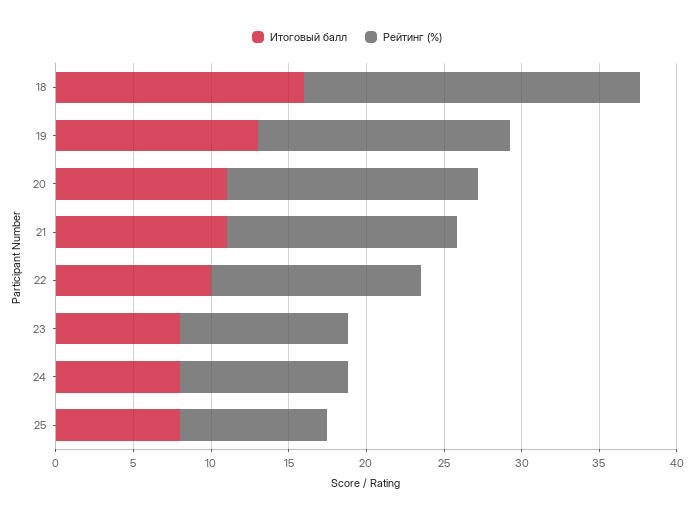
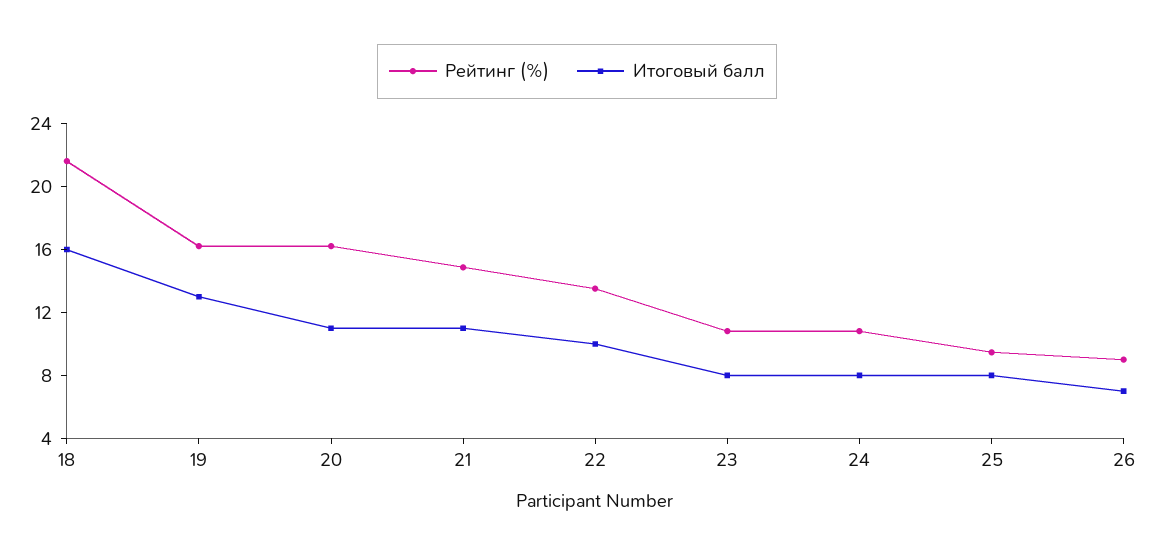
  {
    "Итоговый балл": {
      "18": 16,
      "19": 13,
      "20": 11,
      "21": 11,
      "22": 10,
      "23": 8,
      "24": 8,
-     "25": 8
+     "25": 8,
+     "26": 7
    },
    "Рейтинг (%)": {
      "18": 22,
      "19": 16,
      "20": 16,
      "21": 15,
      "22": 14,
      "23": 11,
      "24": 11,
-     "25": 9
+     "25": 9,
+     "26": 9
    }
  }

